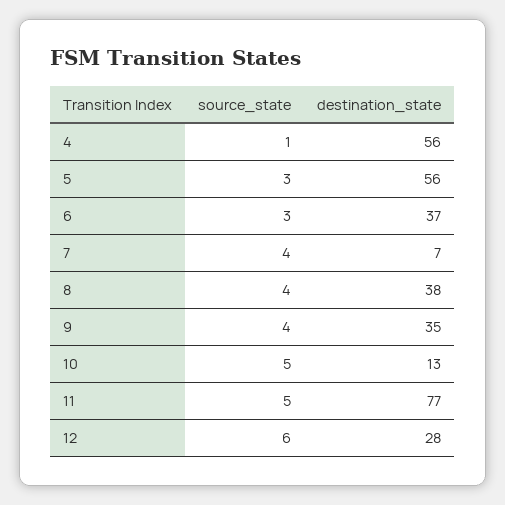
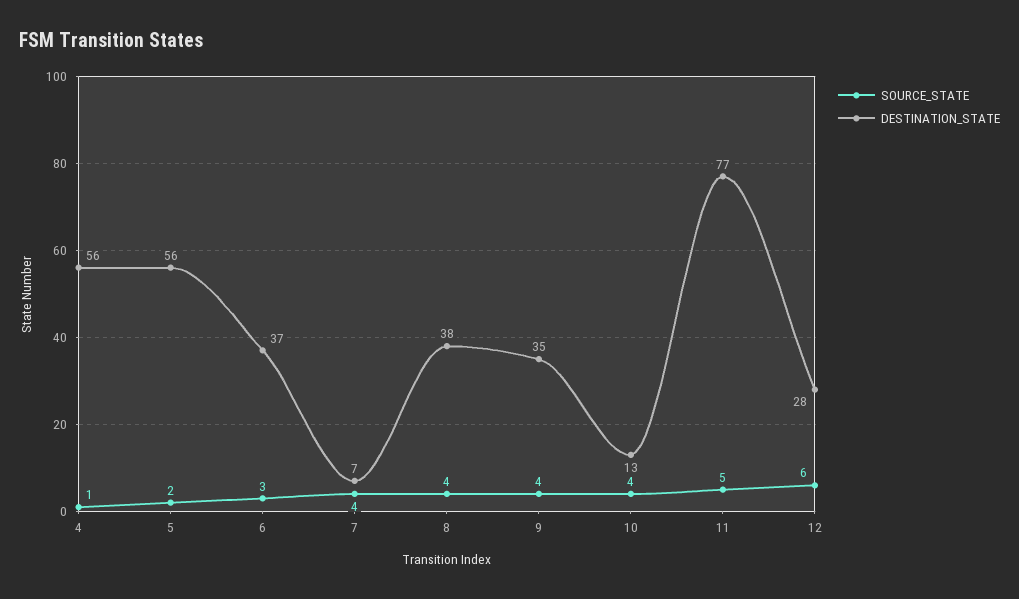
  {
    "source_state": {
      "4": 1,
-     "5": 3,
+     "5": 2,
      "6": 3,
      "7": 4,
      "8": 4,
      "9": 4,
-     "10": 5,
+     "10": 4,
      "11": 5,
      "12": 6
    },
    "destination_state": {
      "4": 56,
      "5": 56,
      "6": 37,
      "7": 7,
      "8": 38,
      "9": 35,
      "10": 13,
      "11": 77,
      "12": 28
    }
  }

